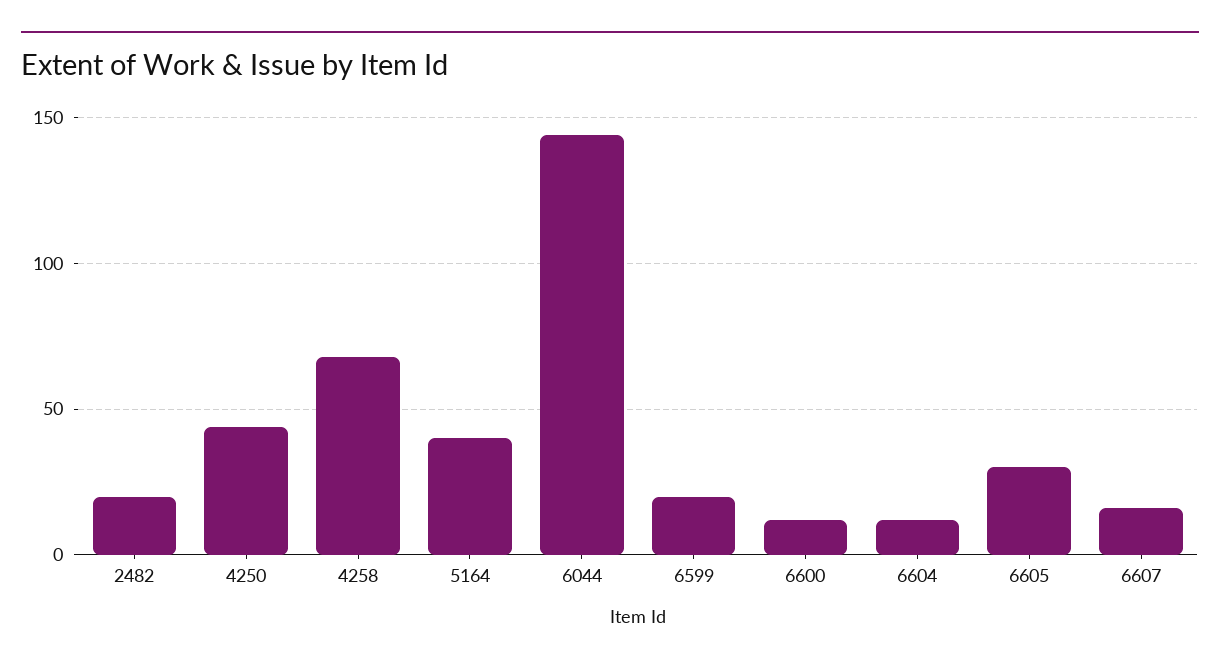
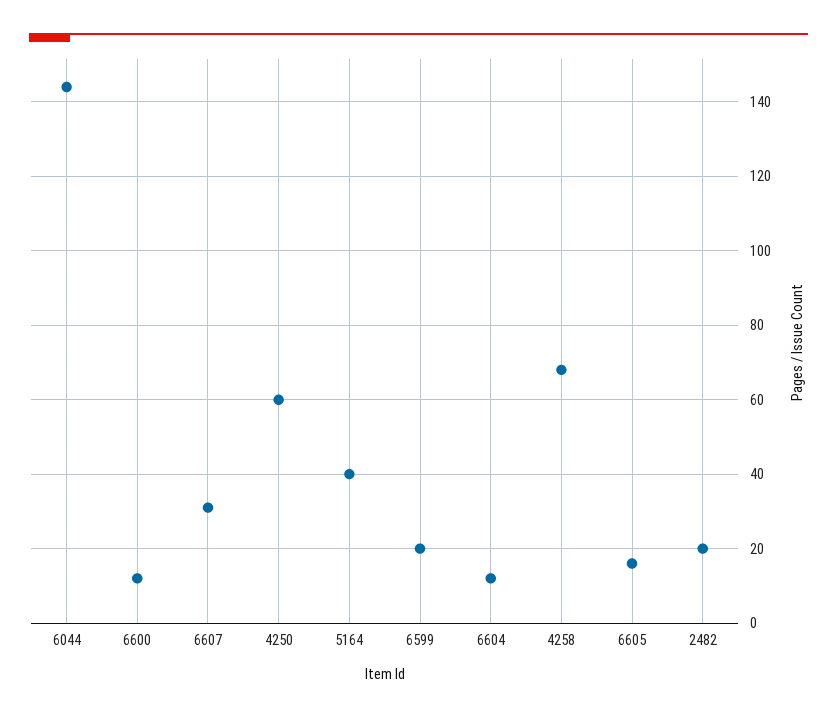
  {
    "2482": 20,
-   "4250": 45,
+   "4250": 60,
    "4258": 70,
    "5164": 40,
    "6044": 145,
    "6599": 20,
    "6600": 10,
    "6604": 10,
-   "6605": 30,
+   "6605": 15,
-   "6607": 15
+   "6607": 30
  }

